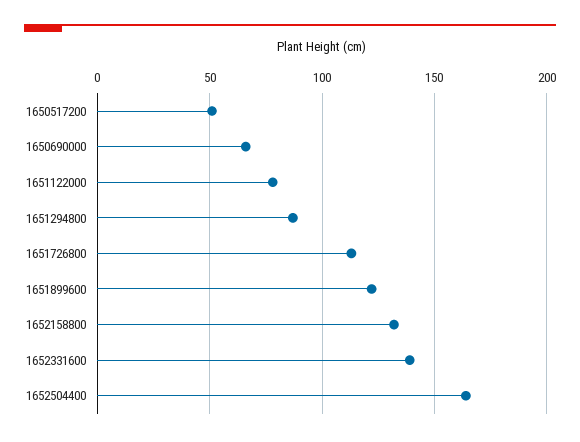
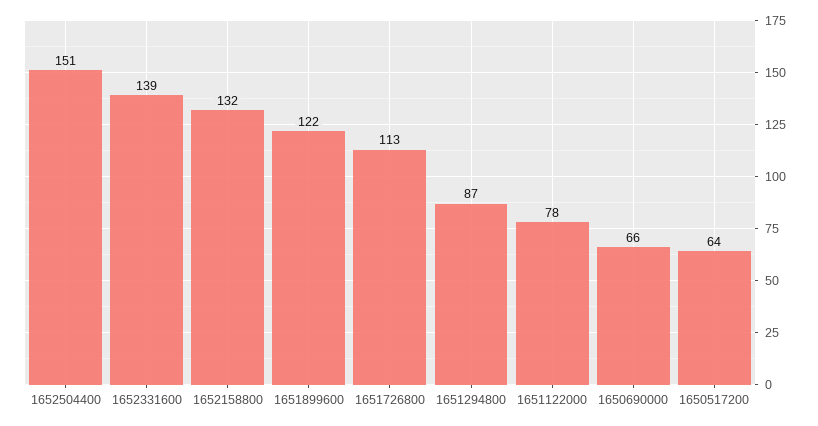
  {
-   "1650517200": 50,
+   "1650517200": 64,
    "1650690000": 66,
    "1651122000": 78,
    "1651294800": 87,
    "1651726800": 113,
    "1651899600": 122,
    "1652158800": 132,
    "1652331600": 139,
-   "1652504400": 165
+   "1652504400": 151
  }

